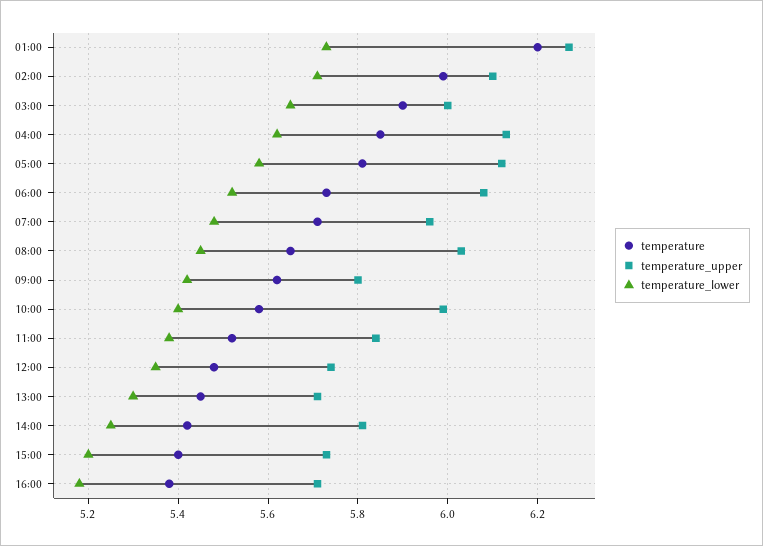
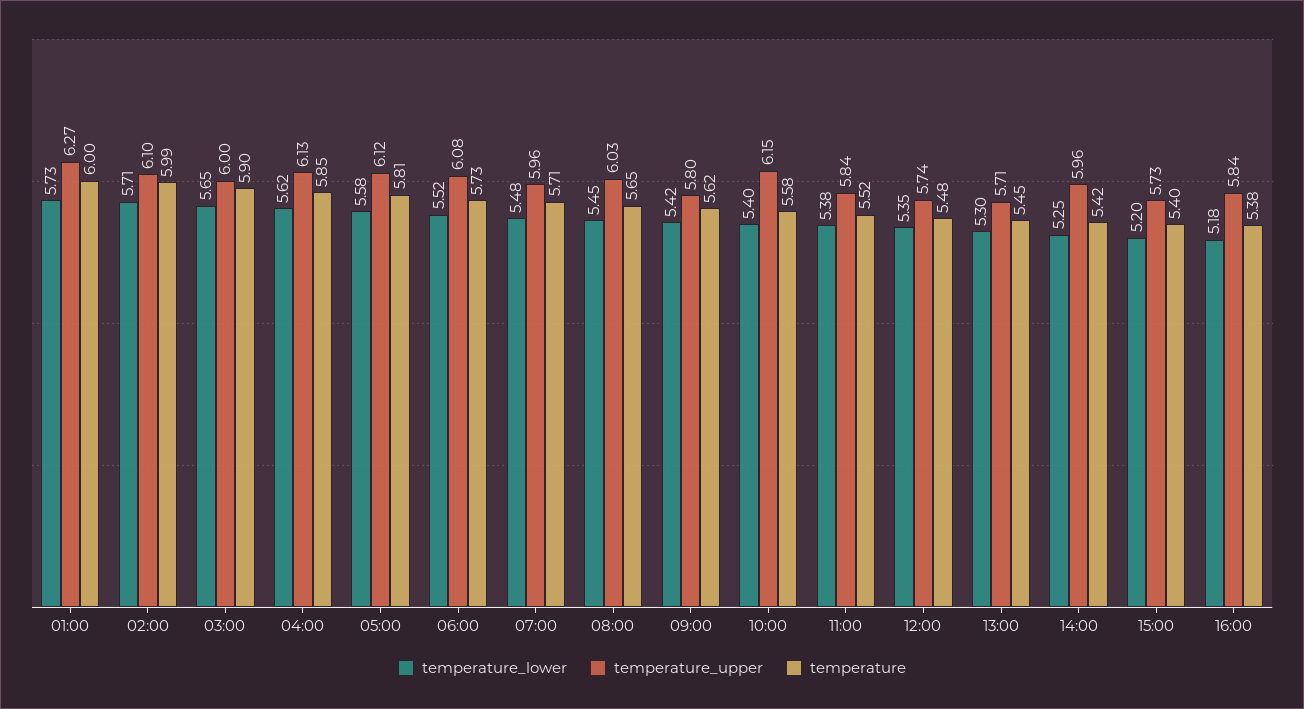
  {
    "temperature": {
-     "01:00": 6.2,
+     "01:00": 6,
      "02:00": 5.99,
      "03:00": 5.9,
      "04:00": 5.85,
      "05:00": 5.81,
      "06:00": 5.73,
      "07:00": 5.71,
      "08:00": 5.65,
      "09:00": 5.62,
      "10:00": 5.58,
      "11:00": 5.52,
      "12:00": 5.48,
      "13:00": 5.45,
      "14:00": 5.42,
      "15:00": 5.4,
      "16:00": 5.38
    },
    "temperature_upper": {
      "01:00": 6.27,
      "02:00": 6.1,
      "03:00": 6,
      "04:00": 6.13,
      "05:00": 6.12,
      "06:00": 6.08,
      "07:00": 5.96,
      "08:00": 6.03,
      "09:00": 5.8,
-     "10:00": 6,
+     "10:00": 6.15,
      "11:00": 5.84,
      "12:00": 5.74,
      "13:00": 5.71,
-     "14:00": 5.8,
+     "14:00": 5.96,
      "15:00": 5.73,
-     "16:00": 5.7
+     "16:00": 5.84
    },
    "temperature_lower": {
      "01:00": 5.73,
      "02:00": 5.71,
      "03:00": 5.65,
      "04:00": 5.62,
      "05:00": 5.58,
      "06:00": 5.52,
      "07:00": 5.48,
      "08:00": 5.45,
      "09:00": 5.42,
      "10:00": 5.4,
      "11:00": 5.38,
      "12:00": 5.35,
      "13:00": 5.3,
      "14:00": 5.25,
      "15:00": 5.2,
      "16:00": 5.18
    }
  }

